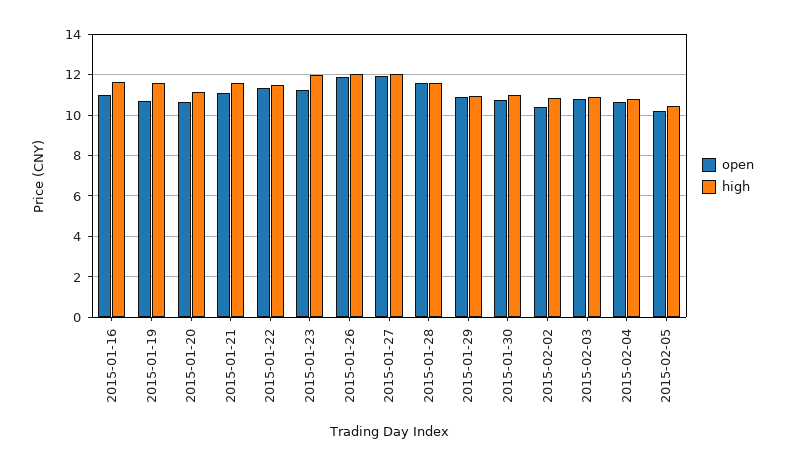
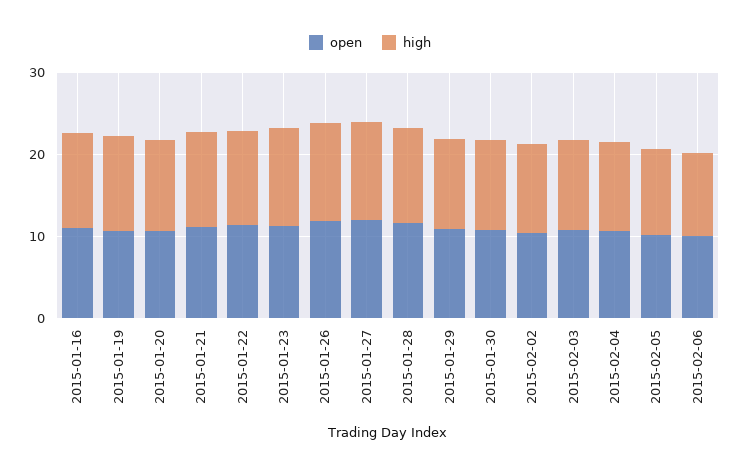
  {
    "open": {
      "2015-01-16": 11,
      "2015-01-19": 10.5,
      "2015-01-20": 10.5,
      "2015-01-21": 11,
      "2015-01-22": 11.5,
      "2015-01-23": 11,
      "2015-01-26": 12,
      "2015-01-27": 12,
      "2015-01-28": 11.5,
      "2015-01-29": 11,
      "2015-01-30": 11,
      "2015-02-02": 10.5,
      "2015-02-03": 11,
      "2015-02-04": 10.5,
-     "2015-02-05": 10
+     "2015-02-05": 10,
+     "2015-02-06": 10
    },
    "high": {
      "2015-01-16": 11.5,
      "2015-01-19": 11.5,
      "2015-01-20": 11,
      "2015-01-21": 11.5,
      "2015-01-22": 11.5,
      "2015-01-23": 12,
      "2015-01-26": 12,
      "2015-01-27": 12,
      "2015-01-28": 11.5,
      "2015-01-29": 11,
      "2015-01-30": 11,
      "2015-02-02": 11,
      "2015-02-03": 11,
      "2015-02-04": 11,
-     "2015-02-05": 10.5
+     "2015-02-05": 10.5,
+     "2015-02-06": 10
    }
  }

